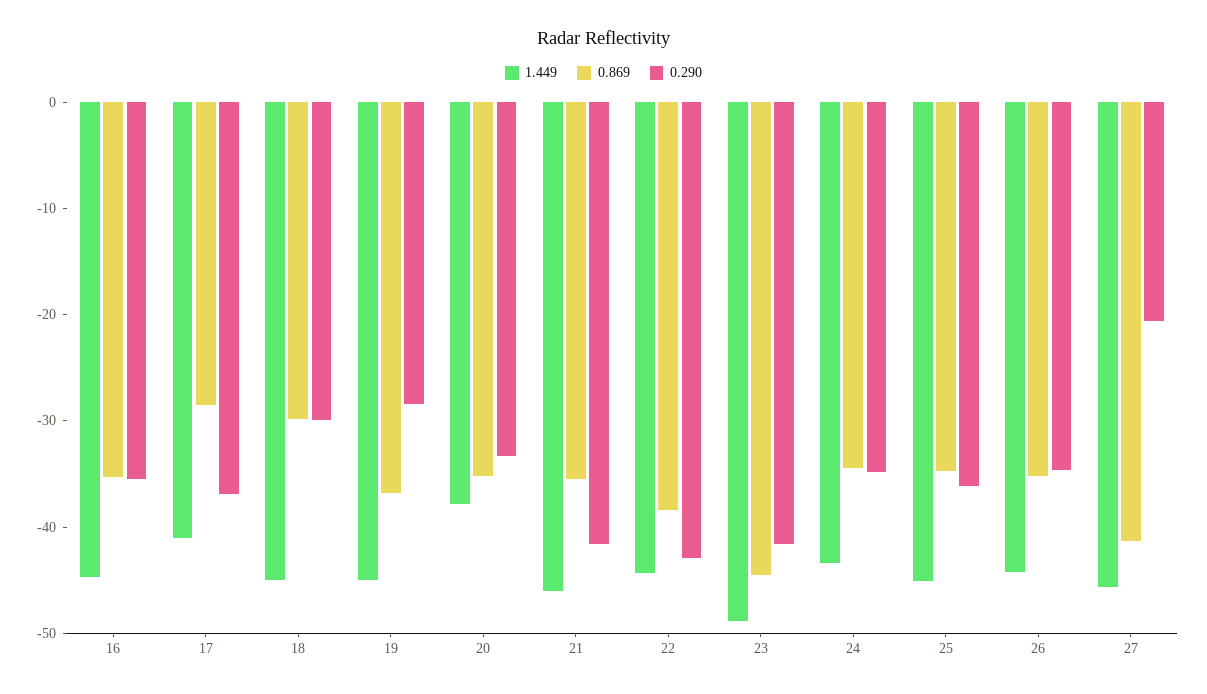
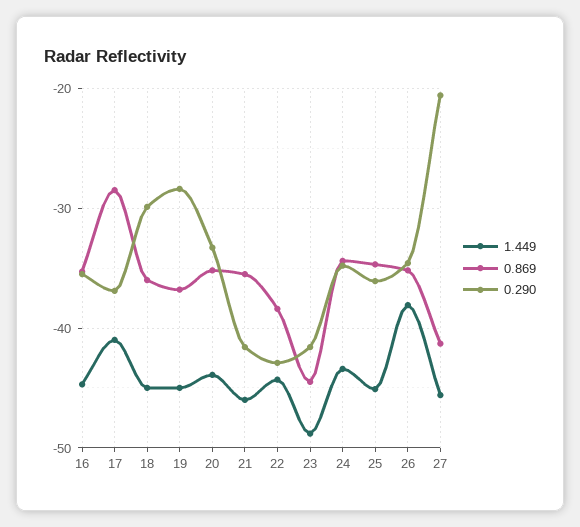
  {
    "1.449": {
      "16": -45,
      "17": -41,
      "18": -45,
      "19": -45,
-     "20": -38,
+     "20": -44,
      "21": -46,
      "22": -44,
      "23": -49,
      "24": -43,
      "25": -45,
-     "26": -44,
+     "26": -38,
      "27": -46
    },
    "0.869": {
      "16": -35,
      "17": -29,
-     "18": -30,
+     "18": -36,
      "19": -37,
      "20": -35,
      "21": -36,
      "22": -38,
      "23": -45,
      "24": -34,
      "25": -35,
      "26": -35,
      "27": -41
    },
    "0.290": {
      "16": -36,
      "17": -37,
      "18": -30,
      "19": -28,
      "20": -33,
      "21": -42,
      "22": -43,
      "23": -42,
      "24": -35,
      "25": -36,
      "26": -35,
      "27": -21
    }
  }

